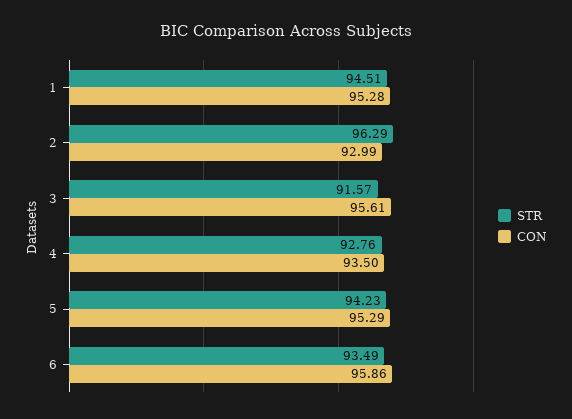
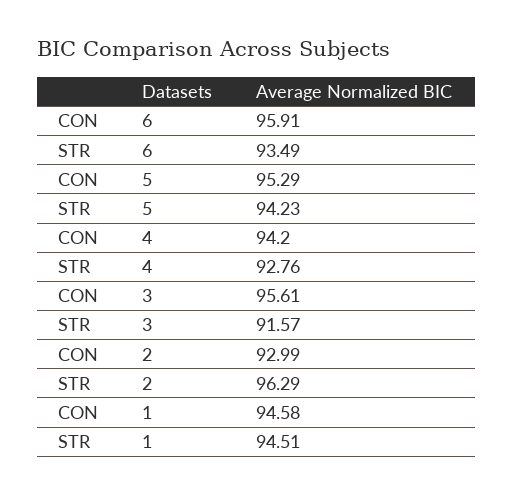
  {
    "STR": {
      "1": 94.51,
      "2": 96.29,
      "3": 91.57,
      "4": 92.76,
      "5": 94.23,
      "6": 93.49
    },
    "CON": {
-     "1": 95.28,
+     "1": 94.58,
      "2": 92.99,
      "3": 95.61,
-     "4": 93.5,
+     "4": 94.2,
      "5": 95.29,
-     "6": 95.86
+     "6": 95.91
    }
  }

